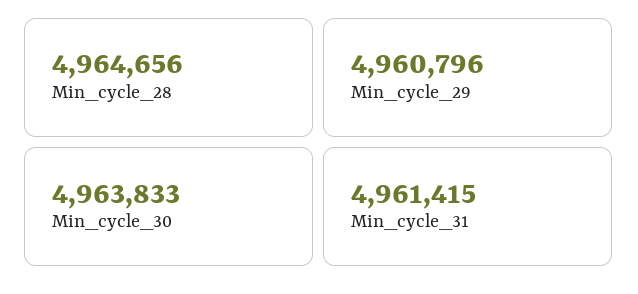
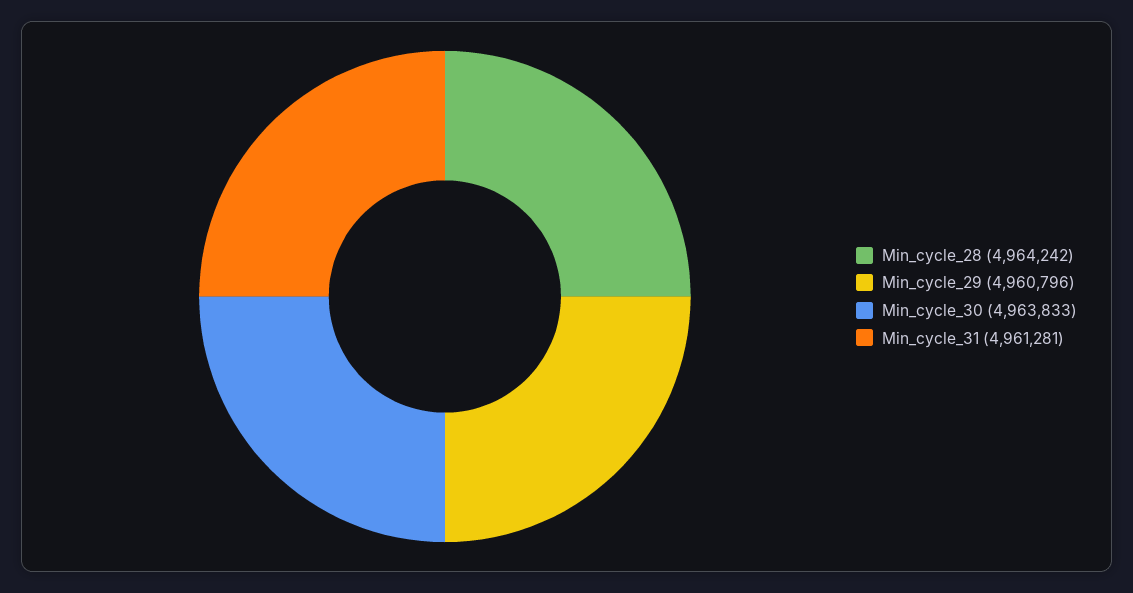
  {
-   "Min_cycle_28": 4964656,
+   "Min_cycle_28": 4964242,
    "Min_cycle_29": 4960796,
    "Min_cycle_30": 4963833,
-   "Min_cycle_31": 4961415
+   "Min_cycle_31": 4961281
  }

